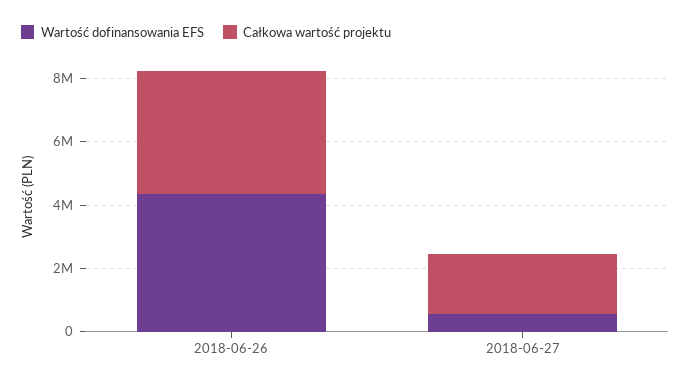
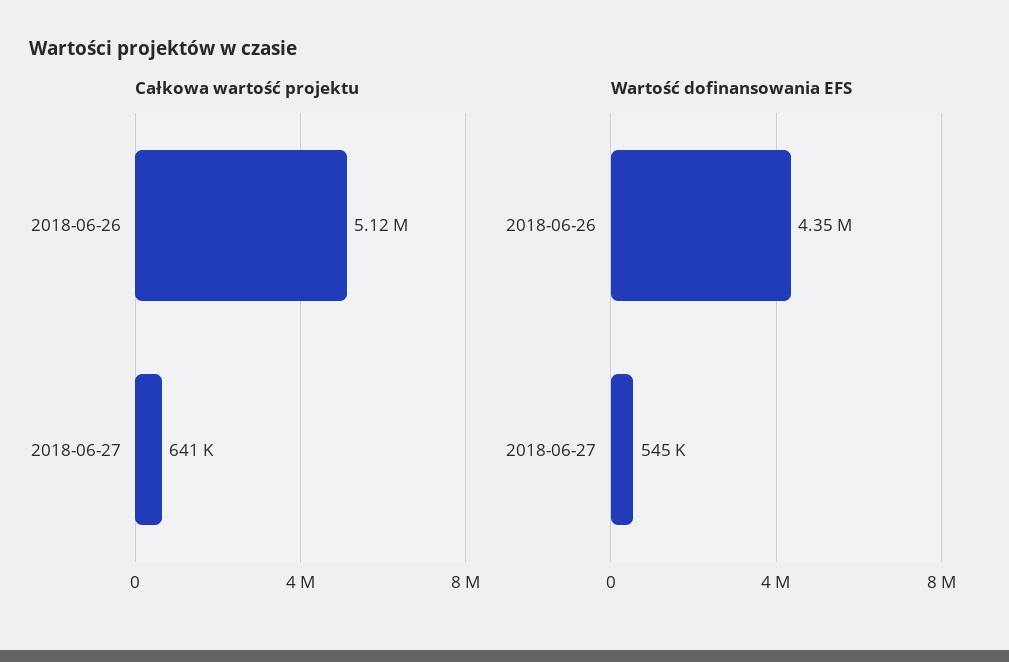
  {
    "Wartość dofinansowania EFS": {
      "2018-06-26": 4350000,
      "2018-06-27": 545000
    },
    "Całkowa wartość projektu": {
-     "2018-06-26": 4000000,
+     "2018-06-26": 5120000,
-     "2018-06-27": 2000000
+     "2018-06-27": 641000
    }
  }

